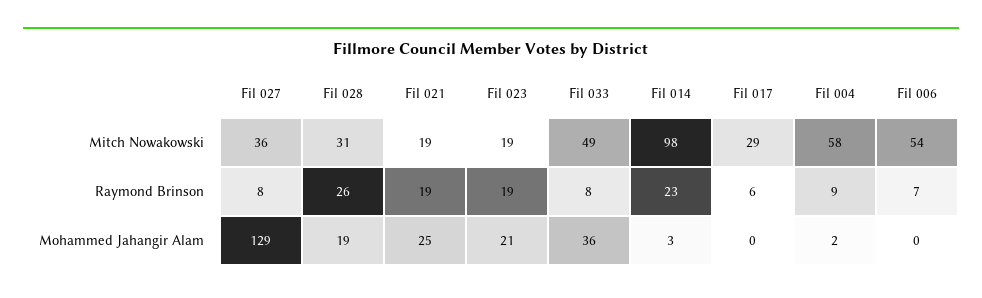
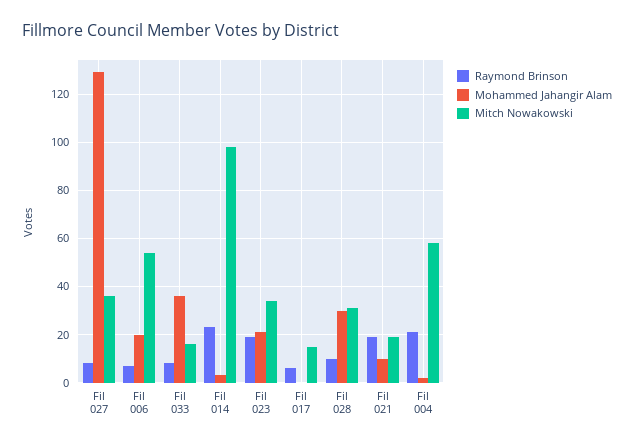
  {
    "Mitch Nowakowski": {
      "Fil 027": 36,
      "Fil 028": 31,
      "Fil 021": 19,
-     "Fil 023": 19,
+     "Fil 023": 35,
-     "Fil 033": 49,
+     "Fil 033": 15,
      "Fil 014": 98,
-     "Fil 017": 29,
+     "Fil 017": 15,
      "Fil 004": 58,
      "Fil 006": 54
    },
    "Raymond Brinson": {
      "Fil 027": 8,
-     "Fil 028": 26,
+     "Fil 028": 10,
      "Fil 021": 19,
      "Fil 023": 19,
      "Fil 033": 8,
      "Fil 014": 23,
      "Fil 017": 6,
-     "Fil 004": 9,
+     "Fil 004": 20,
      "Fil 006": 7
    },
    "Mohammed Jahangir Alam": {
      "Fil 027": 129,
-     "Fil 028": 19,
+     "Fil 028": 30,
-     "Fil 021": 25,
+     "Fil 021": 10,
      "Fil 023": 21,
      "Fil 033": 36,
      "Fil 014": 3,
      "Fil 017": 0,
      "Fil 004": 2,
-     "Fil 006": 0
+     "Fil 006": 20
    }
  }

